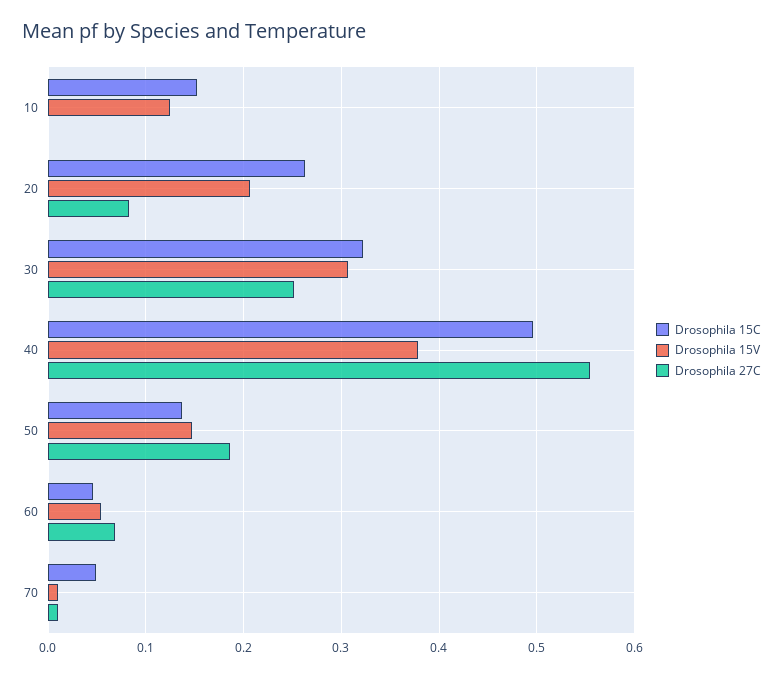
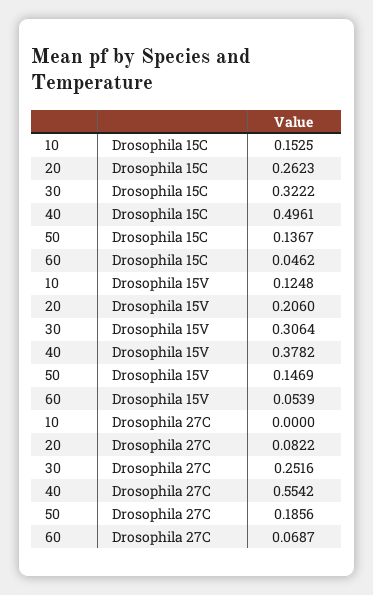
  {
    "Drosophila 15C": {
      "10": 0.1525,
      "20": 0.2623,
      "30": 0.3222,
      "40": 0.4961,
      "50": 0.1367,
-     "60": 0.0462,
+     "60": 0.0462
-     "70": 0.05
    },
    "Drosophila 15V": {
      "10": 0.1248,
      "20": 0.206,
      "30": 0.3064,
      "40": 0.3782,
      "50": 0.1469,
-     "60": 0.0539,
+     "60": 0.0539
-     "70": 0.01
    },
    "Drosophila 27C": {
      "10": 0,
      "20": 0.0822,
      "30": 0.2516,
      "40": 0.5542,
      "50": 0.1856,
-     "60": 0.0687,
+     "60": 0.0687
-     "70": 0.01
    }
  }

